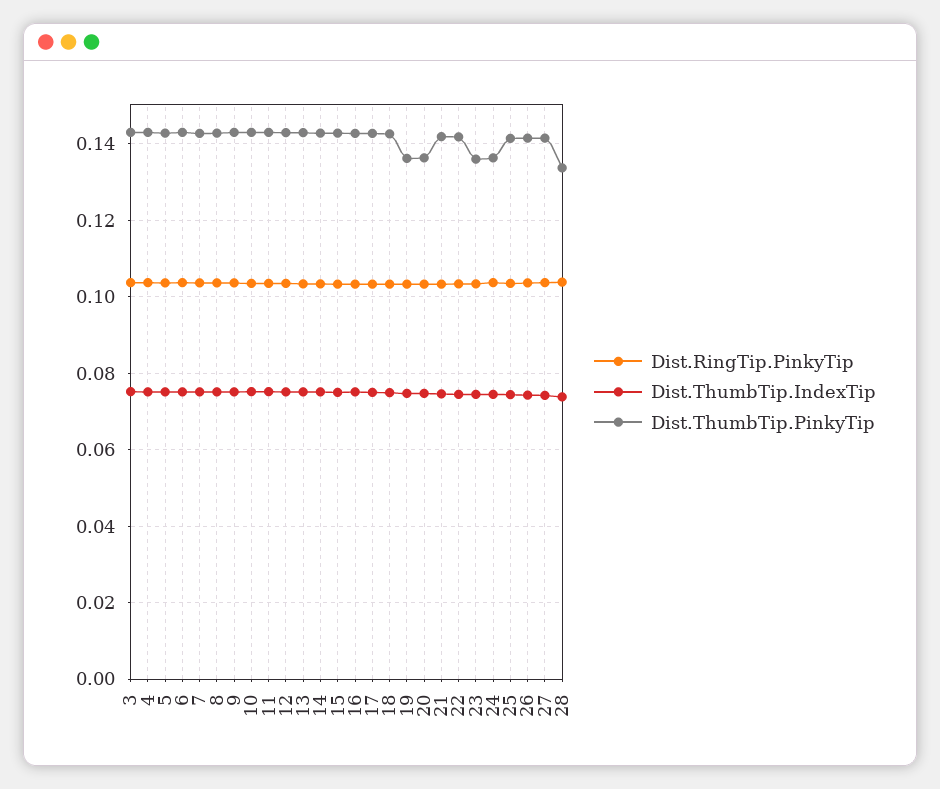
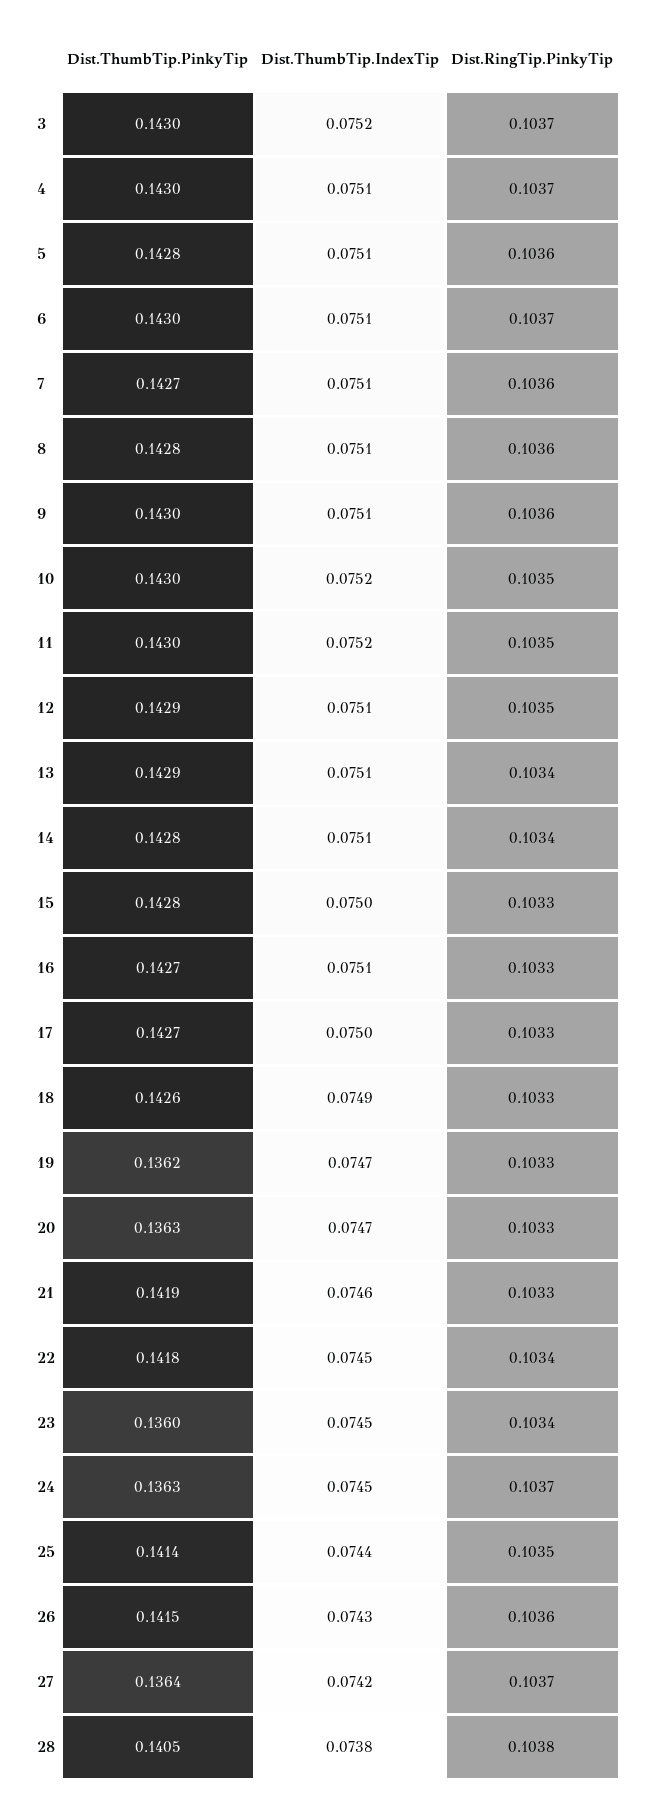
  {
    "Dist.RingTip.PinkyTip": {
      "3": 0.1037,
      "4": 0.1037,
      "5": 0.1036,
      "6": 0.1037,
      "7": 0.1036,
      "8": 0.1036,
      "9": 0.1036,
      "10": 0.1035,
      "11": 0.1035,
      "12": 0.1035,
      "13": 0.1034,
      "14": 0.1034,
      "15": 0.1033,
      "16": 0.1033,
      "17": 0.1033,
      "18": 0.1033,
      "19": 0.1033,
      "20": 0.1033,
      "21": 0.1033,
      "22": 0.1034,
      "23": 0.1034,
      "24": 0.1037,
      "25": 0.1035,
      "26": 0.1036,
      "27": 0.1037,
      "28": 0.1038
    },
    "Dist.ThumbTip.IndexTip": {
      "3": 0.0752,
      "4": 0.0751,
      "5": 0.0751,
      "6": 0.0751,
      "7": 0.0751,
      "8": 0.0751,
      "9": 0.0751,
      "10": 0.0752,
      "11": 0.0752,
      "12": 0.0751,
      "13": 0.0751,
      "14": 0.0751,
      "15": 0.075,
      "16": 0.0751,
      "17": 0.075,
      "18": 0.0749,
      "19": 0.0747,
      "20": 0.0747,
      "21": 0.0746,
      "22": 0.0745,
      "23": 0.0745,
      "24": 0.0745,
      "25": 0.0744,
      "26": 0.0743,
      "27": 0.0742,
      "28": 0.0738
    },
    "Dist.ThumbTip.PinkyTip": {
      "3": 0.143,
      "4": 0.143,
      "5": 0.1428,
      "6": 0.143,
      "7": 0.1427,
      "8": 0.1428,
      "9": 0.143,
      "10": 0.143,
      "11": 0.143,
      "12": 0.1429,
      "13": 0.1429,
      "14": 0.1428,
      "15": 0.1428,
      "16": 0.1427,
      "17": 0.1427,
      "18": 0.1426,
      "19": 0.1362,
      "20": 0.1363,
      "21": 0.1419,
      "22": 0.1418,
      "23": 0.136,
      "24": 0.1363,
      "25": 0.1414,
      "26": 0.1415,
-     "27": 0.142,
+     "27": 0.1364,
-     "28": 0.134
+     "28": 0.1405
    }
  }

